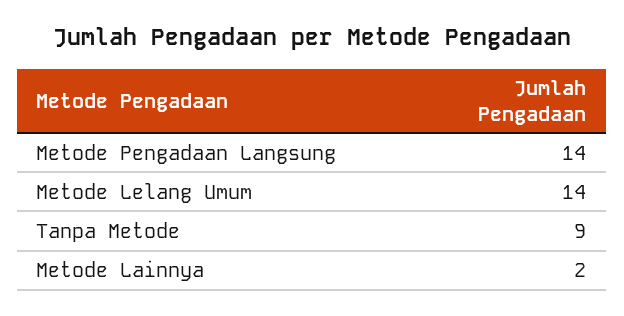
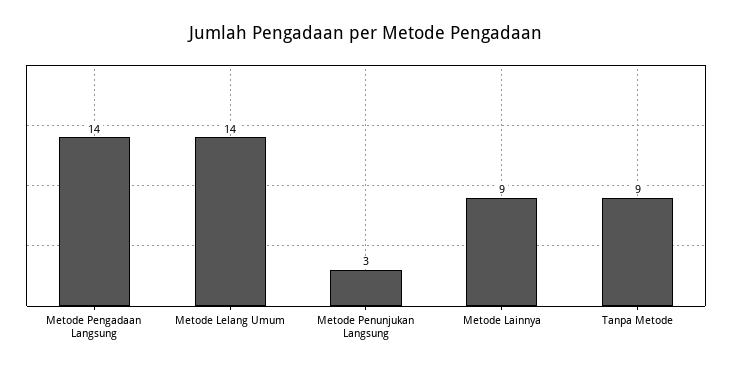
  {
    "Metode Pengadaan Langsung": 14,
    "Metode Lelang Umum": 14,
    "Tanpa Metode": 9,
-   "Metode Lainnya": 2
+   "Metode Lainnya": 9,
+   "Metode Penunjukan Langsung": 3
  }

